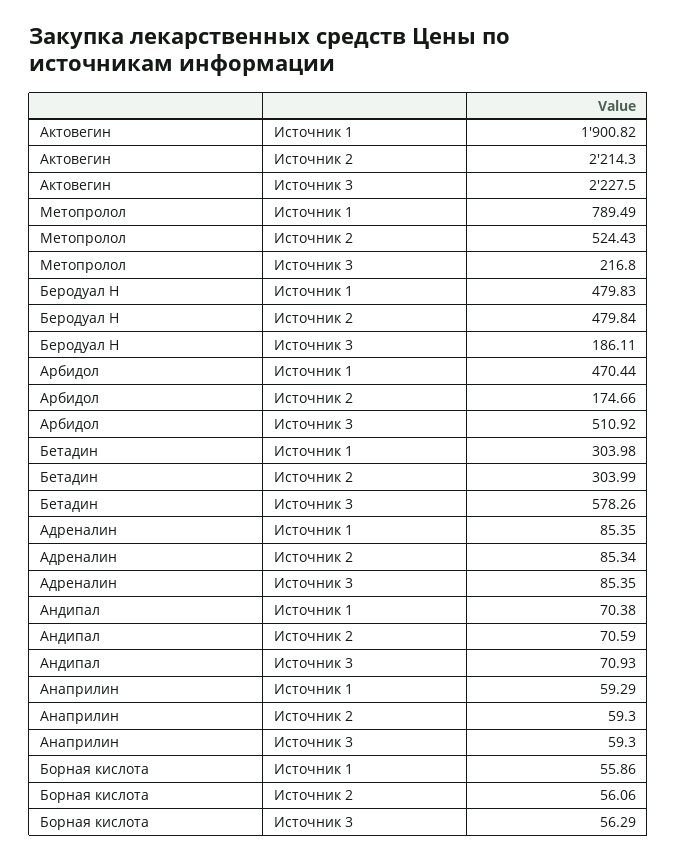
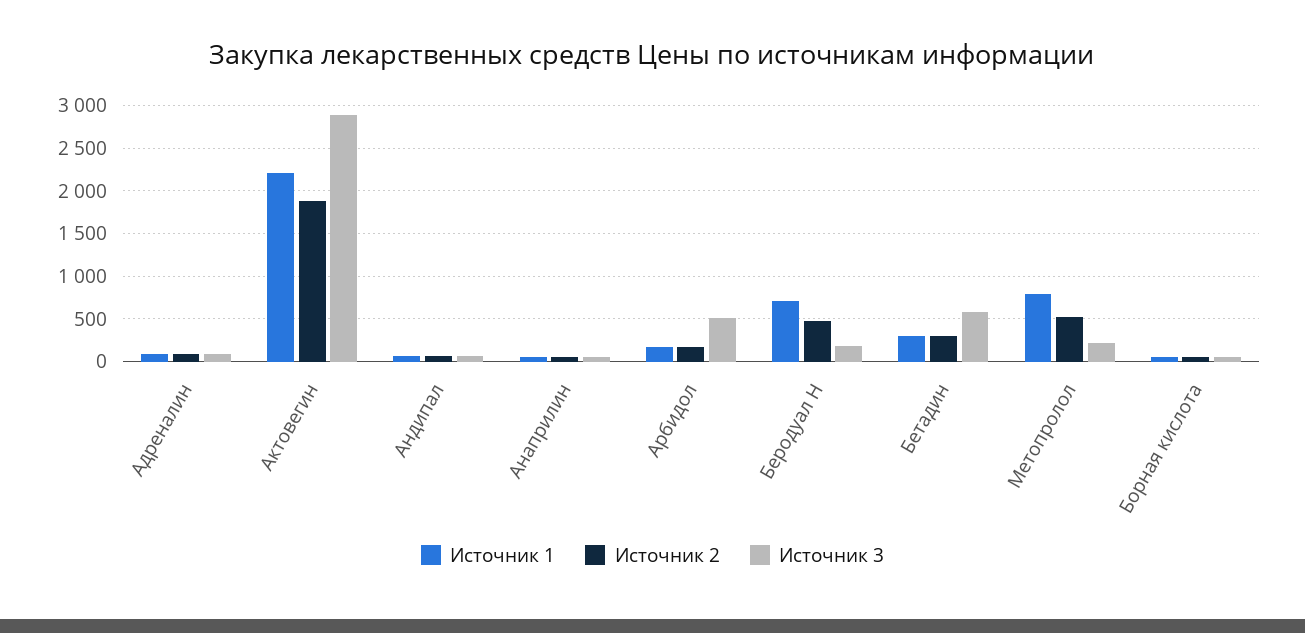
  {
    "Источник 1": {
-     "Актовегин": 1900.82,
+     "Актовегин": 2200,
      "Метопролол": 789.49,
-     "Беродуал Н": 479.83,
+     "Беродуал Н": 700,
-     "Арбидол": 470.44,
+     "Арбидол": 200,
      "Бетадин": 303.98,
      "Адреналин": 85.35,
      "Андипал": 70.38,
      "Анаприлин": 59.29,
      "Борная кислота": 55.86
    },
    "Источник 2": {
-     "Актовегин": 2214.3,
+     "Актовегин": 1900,
      "Метопролол": 524.43,
      "Беродуал Н": 479.84,
      "Арбидол": 174.66,
      "Бетадин": 303.99,
      "Адреналин": 85.34,
      "Андипал": 70.59,
      "Анаприлин": 59.3,
      "Борная кислота": 56.06
    },
    "Источник 3": {
-     "Актовегин": 2227.5,
+     "Актовегин": 2900,
      "Метопролол": 216.8,
      "Беродуал Н": 186.11,
      "Арбидол": 510.92,
      "Бетадин": 578.26,
      "Адреналин": 85.35,
      "Андипал": 70.93,
      "Анаприлин": 59.3,
      "Борная кислота": 56.29
    }
  }

